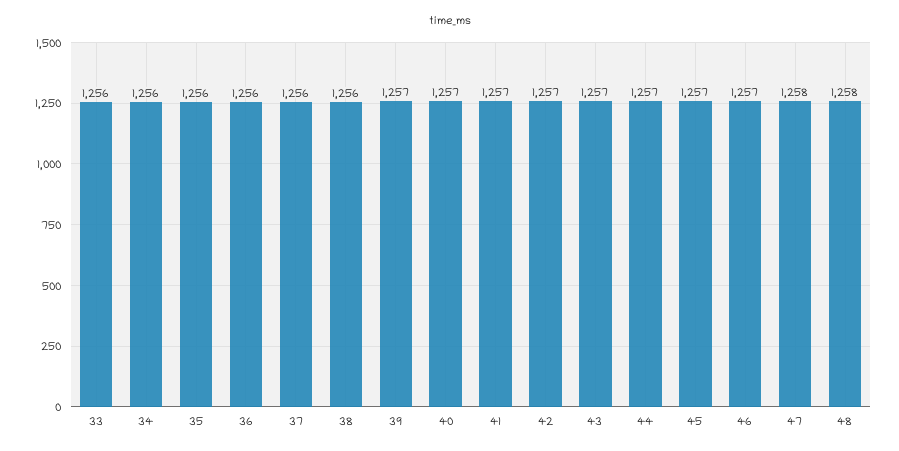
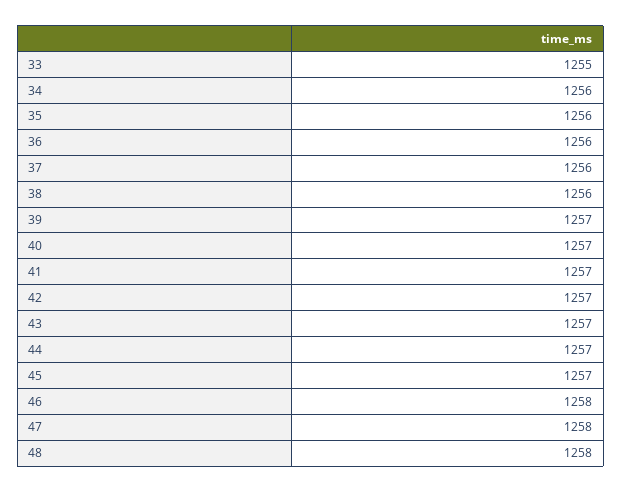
  {
-   "33": 1256,
+   "33": 1255,
    "34": 1256,
    "35": 1256,
    "36": 1256,
    "37": 1256,
    "38": 1256,
    "39": 1257,
    "40": 1257,
    "41": 1257,
    "42": 1257,
    "43": 1257,
    "44": 1257,
    "45": 1257,
-   "46": 1257,
+   "46": 1258,
    "47": 1258,
    "48": 1258
  }

